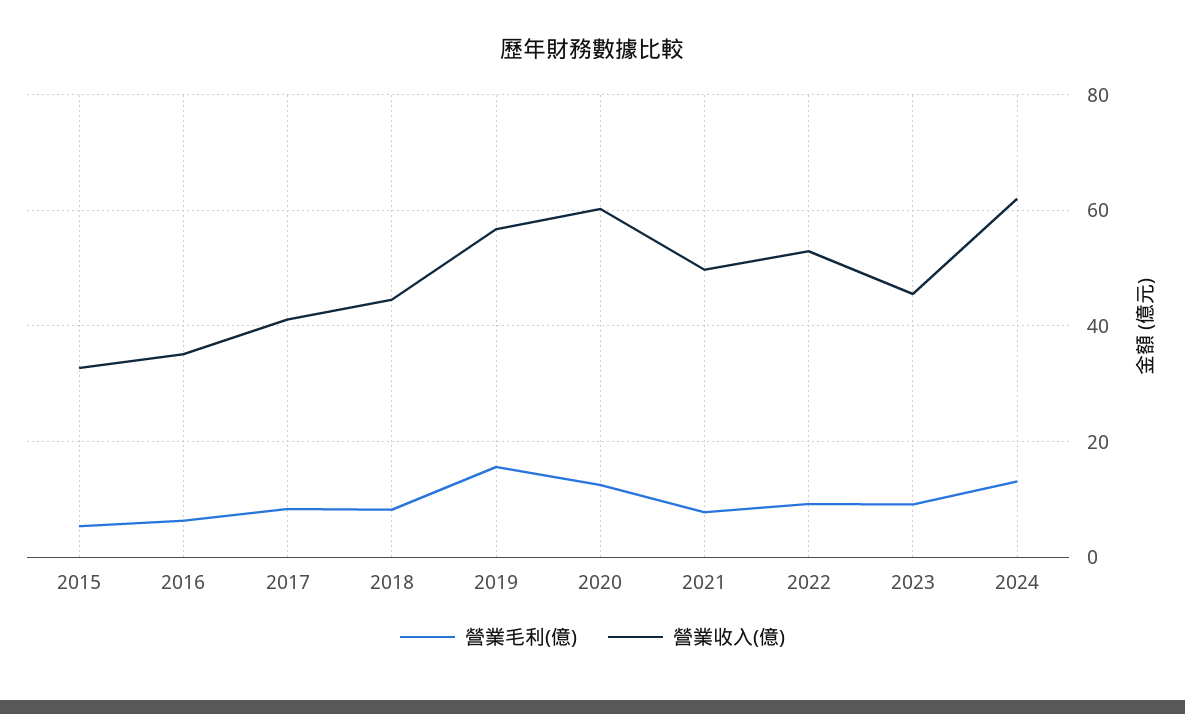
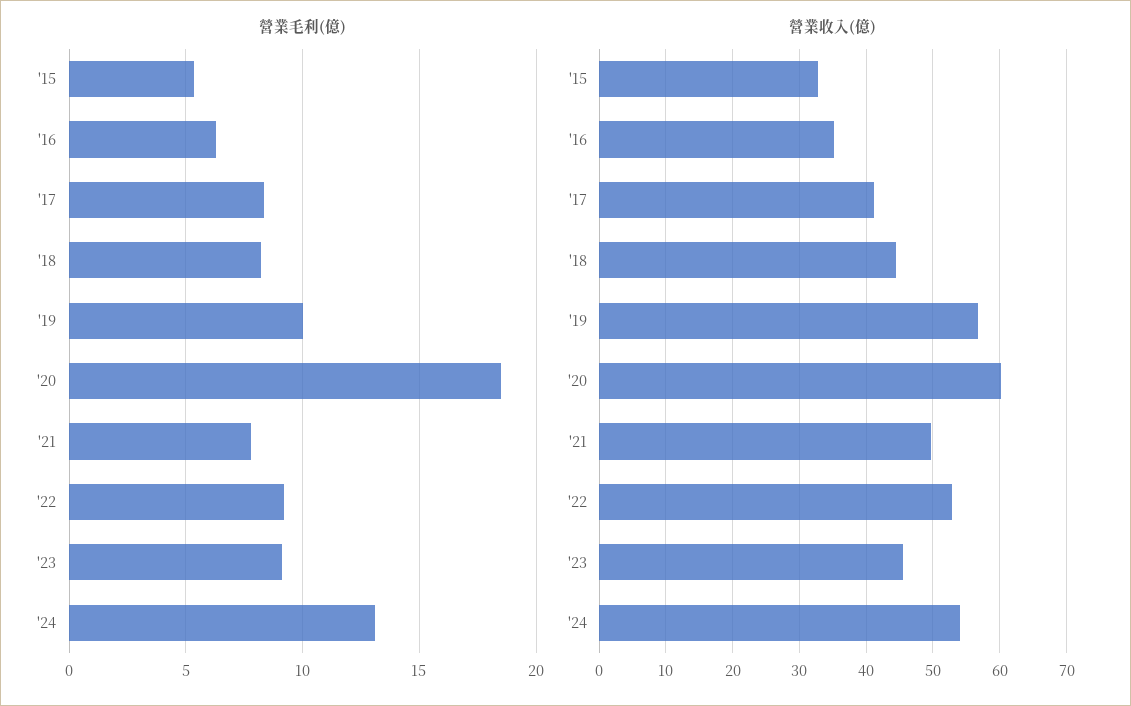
  {
    "營業毛利(億)": {
      "2015": 5.5,
      "2016": 6.5,
      "2017": 8.5,
      "2018": 8,
-     "2019": 16,
+     "2019": 10,
-     "2020": 12,
+     "2020": 18.5,
      "2021": 8,
      "2022": 9,
      "2023": 9,
      "2024": 13
    },
    "營業收入(億)": {
      "2015": 33,
      "2016": 35,
      "2017": 41,
      "2018": 45,
      "2019": 57,
      "2020": 60,
      "2021": 50,
      "2022": 53,
      "2023": 46,
-     "2024": 62
+     "2024": 54
    }
  }

